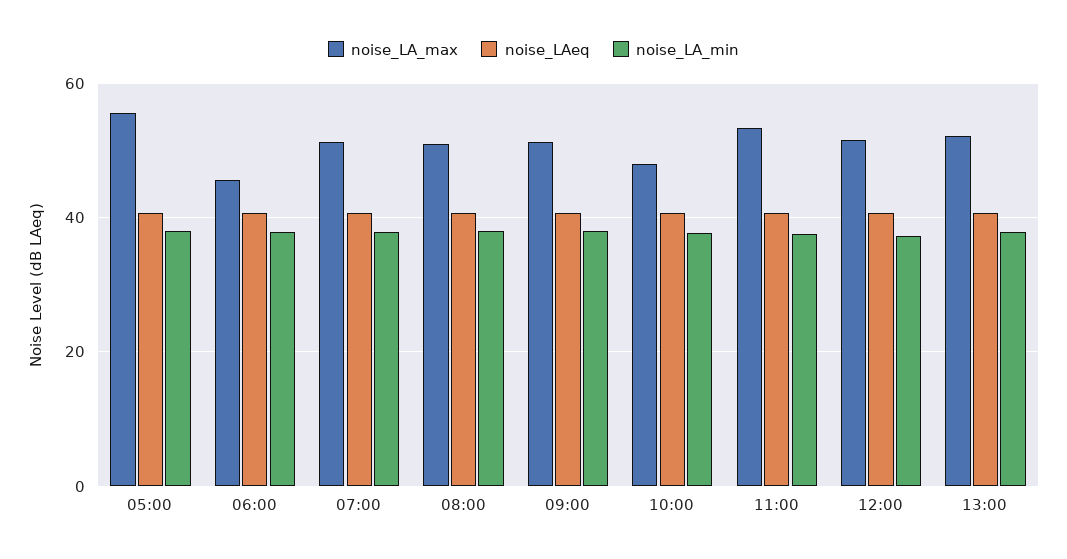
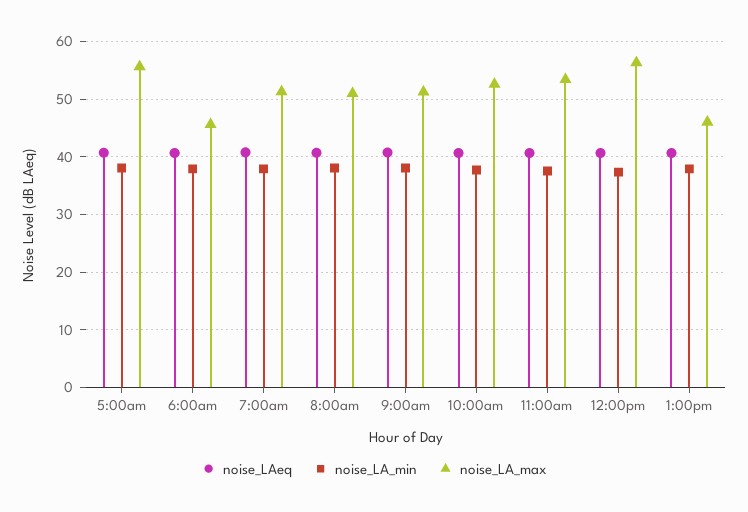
  {
    "noise_LA_max": {
      "05:00": 56,
      "06:00": 46,
      "07:00": 52,
      "08:00": 50,
      "09:00": 52,
-     "10:00": 48,
+     "10:00": 52,
      "11:00": 54,
-     "12:00": 52,
+     "12:00": 56,
-     "13:00": 52
+     "13:00": 46
    },
    "noise_LAeq": {
      "05:00": 40,
      "06:00": 40,
      "07:00": 40,
      "08:00": 40,
      "09:00": 40,
      "10:00": 40,
      "11:00": 40,
      "12:00": 40,
      "13:00": 40
    },
    "noise_LA_min": {
      "05:00": 38,
      "06:00": 38,
      "07:00": 38,
      "08:00": 38,
      "09:00": 38,
      "10:00": 38,
      "11:00": 38,
      "12:00": 38,
      "13:00": 38
    }
  }

